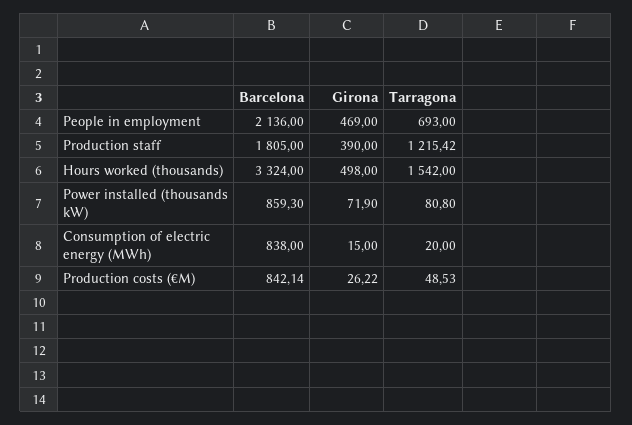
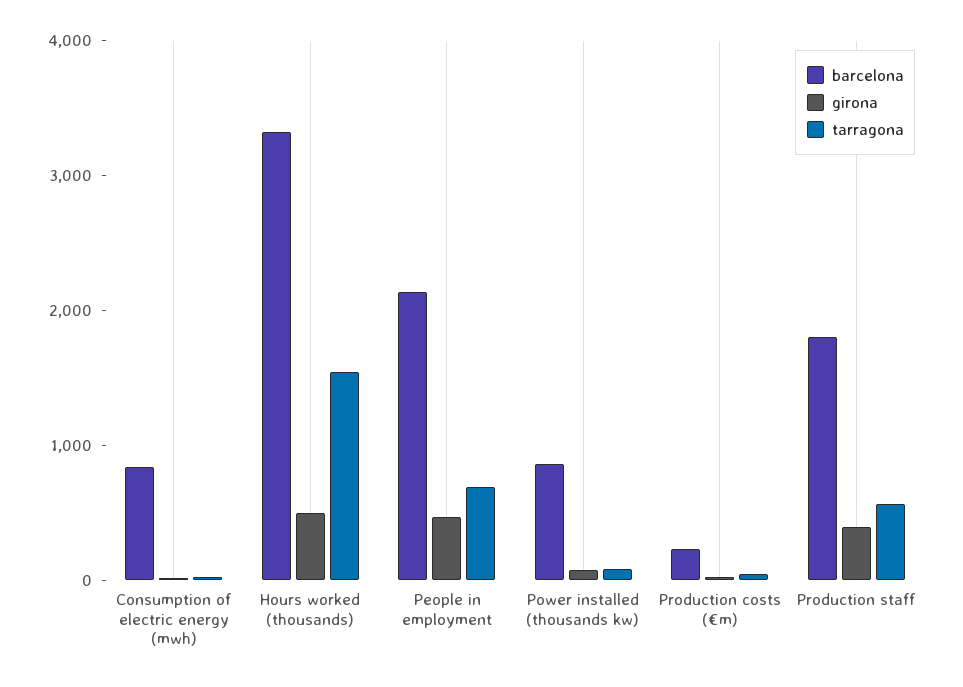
  {
    "Barcelona": {
      "People in employment": 2136,
      "Production staff": 1805,
      "Hours worked (thousands)": 3324,
      "Power installed (thousands kW)": 859.3,
      "Consumption of electric energy (MWh)": 838,
-     "Production costs (€M)": 842.14
+     "Production costs (€M)": 200
    },
    "Girona": {
      "People in employment": 469,
      "Production staff": 390,
      "Hours worked (thousands)": 498,
      "Power installed (thousands kW)": 71.9,
      "Consumption of electric energy (MWh)": 15,
      "Production costs (€M)": 26.22
    },
    "Tarragona": {
      "People in employment": 693,
-     "Production staff": 1215.42,
+     "Production staff": 600,
      "Hours worked (thousands)": 1542,
      "Power installed (thousands kW)": 80.8,
      "Consumption of electric energy (MWh)": 20,
      "Production costs (€M)": 48.53
    }
  }

